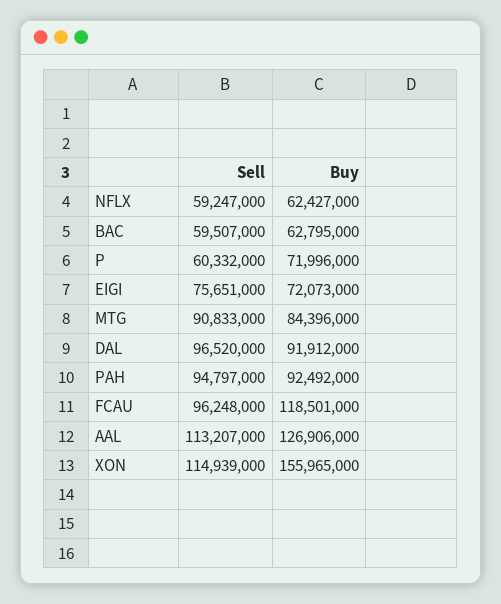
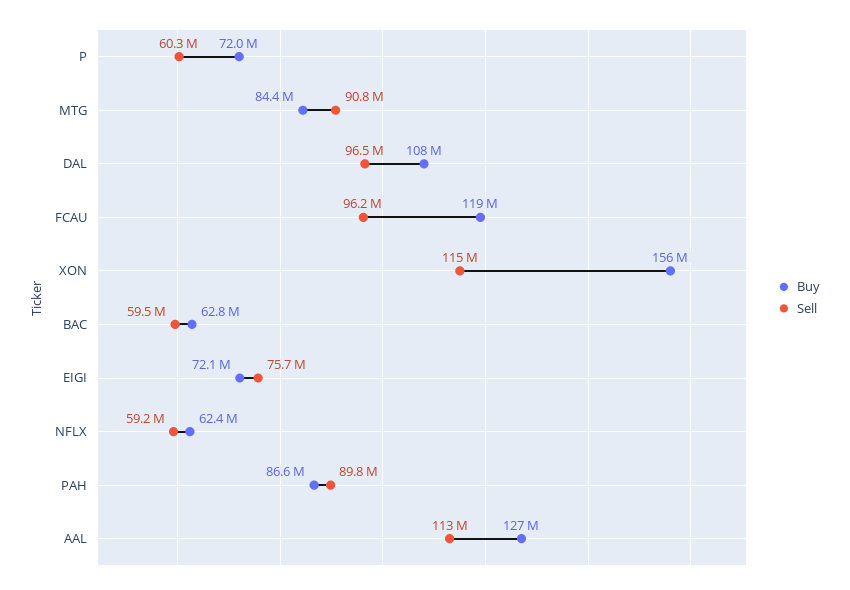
  {
    "Sell": {
      "NFLX": 59247000,
      "BAC": 59507000,
      "P": 60332000,
      "EIGI": 75651000,
      "MTG": 90833000,
      "DAL": 96520000,
-     "PAH": 94797000,
+     "PAH": 89800000,
      "FCAU": 96248000,
      "AAL": 113207000,
      "XON": 114939000
    },
    "Buy": {
      "NFLX": 62427000,
      "BAC": 62795000,
      "P": 71996000,
      "EIGI": 72073000,
      "MTG": 84396000,
-     "DAL": 91912000,
+     "DAL": 108000000,
-     "PAH": 92492000,
+     "PAH": 86600000,
      "FCAU": 118501000,
      "AAL": 126906000,
      "XON": 155965000
    }
  }

